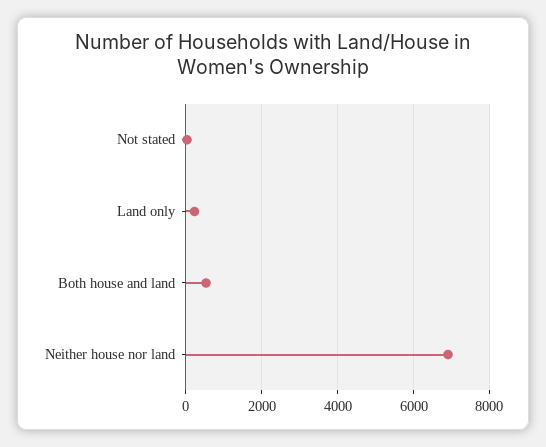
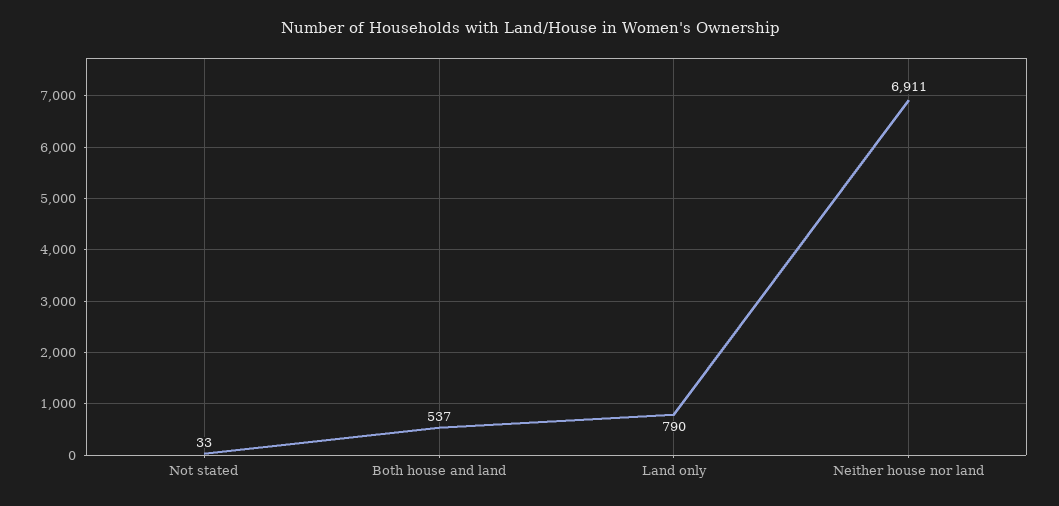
  {
    "Not stated": 33,
-   "Land only": 200,
+   "Land only": 790,
    "Both house and land": 537,
    "Neither house nor land": 6911
  }

